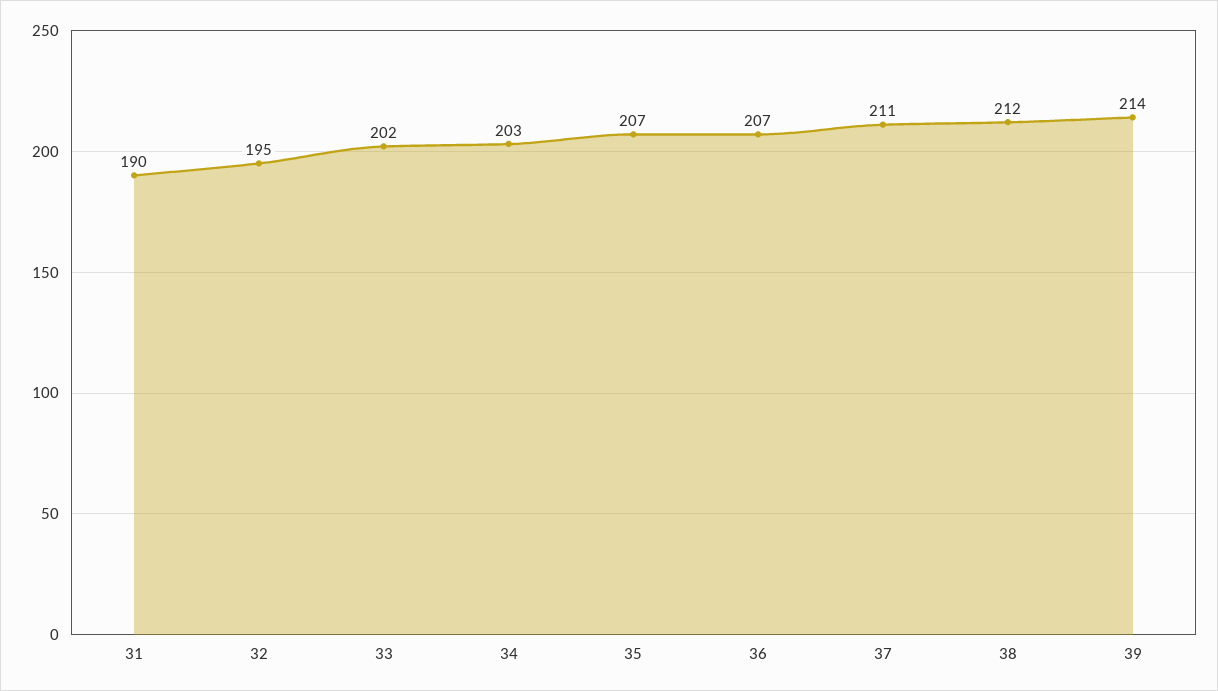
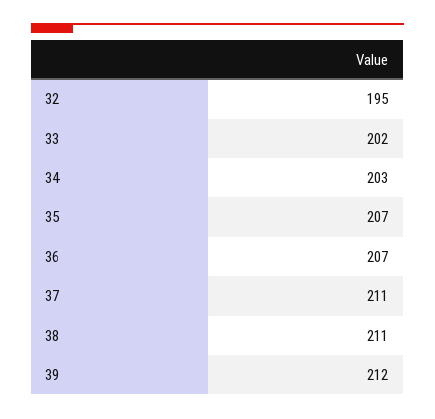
  {
-   "31": 190,
    "32": 195,
    "33": 202,
    "34": 203,
    "35": 207,
    "36": 207,
    "37": 211,
-   "38": 212,
+   "38": 211,
-   "39": 214
+   "39": 212
  }

